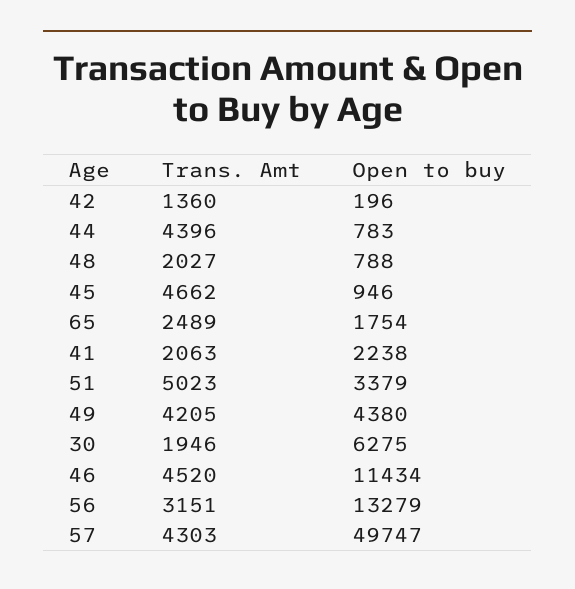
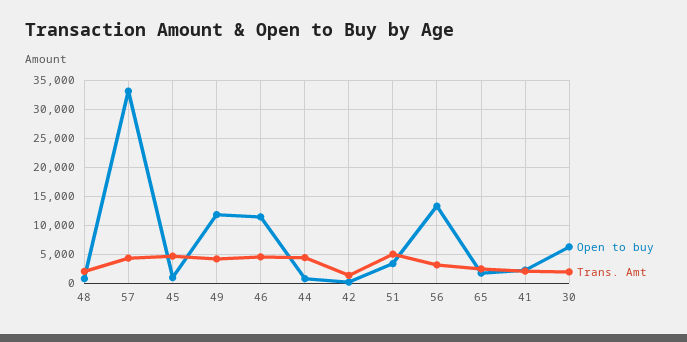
  {
    "Trans. Amt": {
      "42": 1360,
      "44": 4396,
      "48": 2027,
      "45": 4662,
      "65": 2489,
      "41": 2063,
      "51": 5023,
      "49": 4205,
      "30": 1946,
      "46": 4520,
      "56": 3151,
      "57": 4303
    },
    "Open to buy": {
      "42": 196,
      "44": 783,
      "48": 788,
      "45": 946,
      "65": 1754,
      "41": 2238,
      "51": 3379,
-     "49": 4380,
+     "49": 12500,
      "30": 6275,
      "46": 11434,
      "56": 13279,
-     "57": 49747
+     "57": 32500
    }
  }

